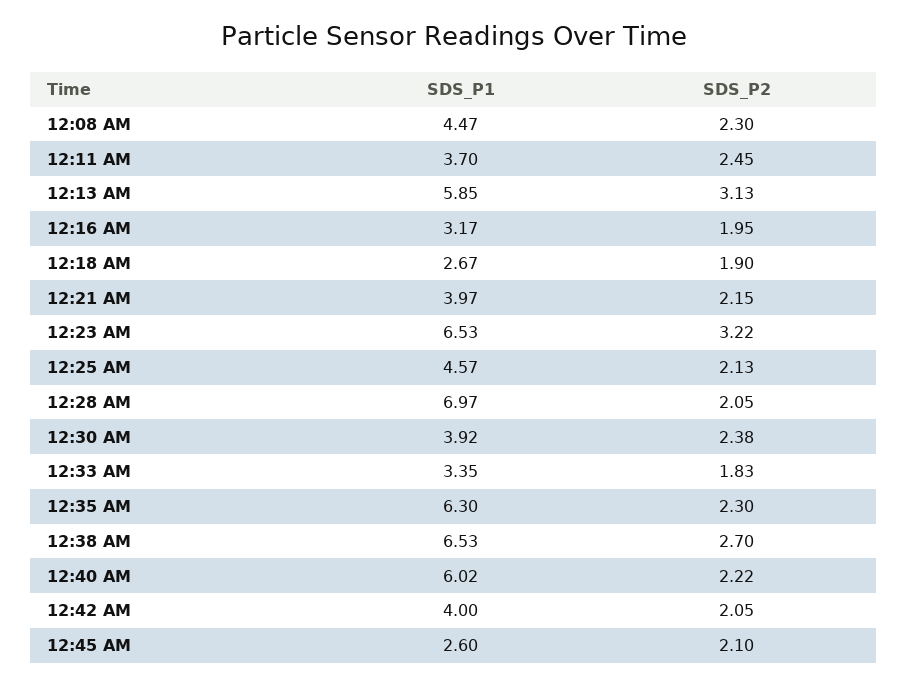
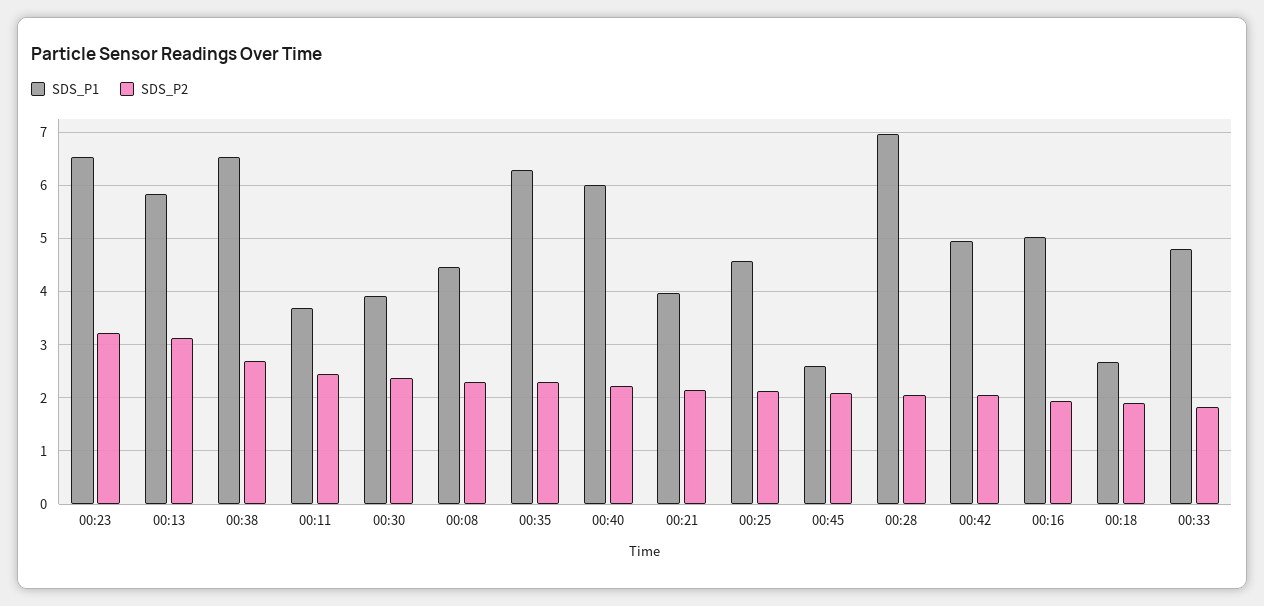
  {
    "SDS_P1": {
      "12:08 AM": 4.47,
      "12:11 AM": 3.7,
      "12:13 AM": 5.85,
-     "12:16 AM": 3.17,
+     "12:16 AM": 5,
      "12:18 AM": 2.67,
      "12:21 AM": 3.97,
      "12:23 AM": 6.53,
      "12:25 AM": 4.57,
      "12:28 AM": 6.97,
      "12:30 AM": 3.92,
-     "12:33 AM": 3.35,
+     "12:33 AM": 4.8,
      "12:35 AM": 6.3,
      "12:38 AM": 6.53,
      "12:40 AM": 6.02,
-     "12:42 AM": 4,
+     "12:42 AM": 5,
      "12:45 AM": 2.6
    },
    "SDS_P2": {
      "12:08 AM": 2.3,
      "12:11 AM": 2.45,
      "12:13 AM": 3.13,
      "12:16 AM": 1.95,
      "12:18 AM": 1.9,
      "12:21 AM": 2.15,
      "12:23 AM": 3.22,
      "12:25 AM": 2.13,
      "12:28 AM": 2.05,
      "12:30 AM": 2.38,
      "12:33 AM": 1.83,
      "12:35 AM": 2.3,
      "12:38 AM": 2.7,
      "12:40 AM": 2.22,
      "12:42 AM": 2.05,
      "12:45 AM": 2.1
    }
  }

